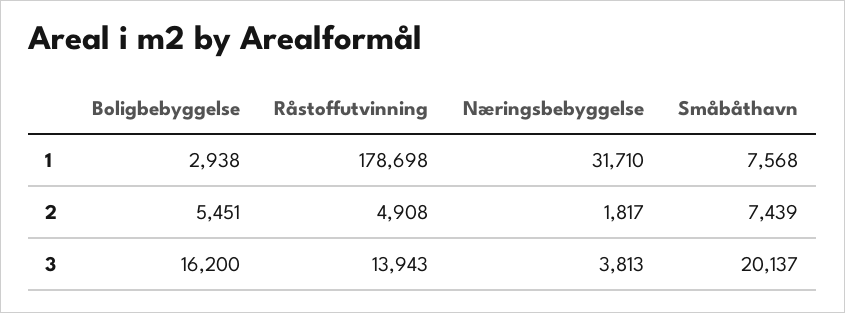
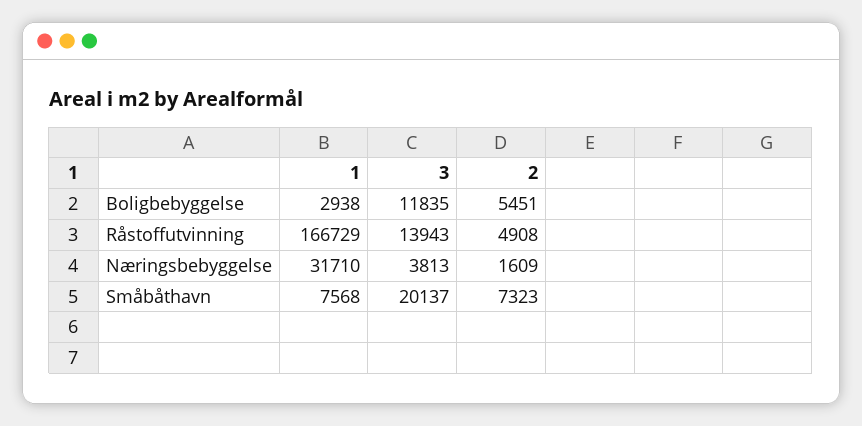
  {
    "Boligbebyggelse": {
      "1": 2938,
      "2": 5451,
-     "3": 16200
+     "3": 11835
    },
    "Råstoffutvinning": {
-     "1": 178698,
+     "1": 166729,
      "2": 4908,
      "3": 13943
    },
    "Næringsbebyggelse": {
      "1": 31710,
-     "2": 1817,
+     "2": 1609,
      "3": 3813
    },
    "Småbåthavn": {
      "1": 7568,
-     "2": 7439,
+     "2": 7323,
      "3": 20137
    }
  }

